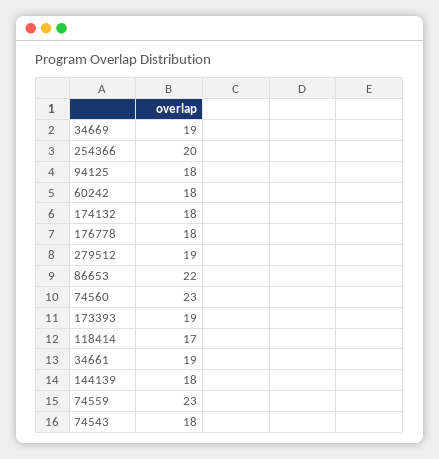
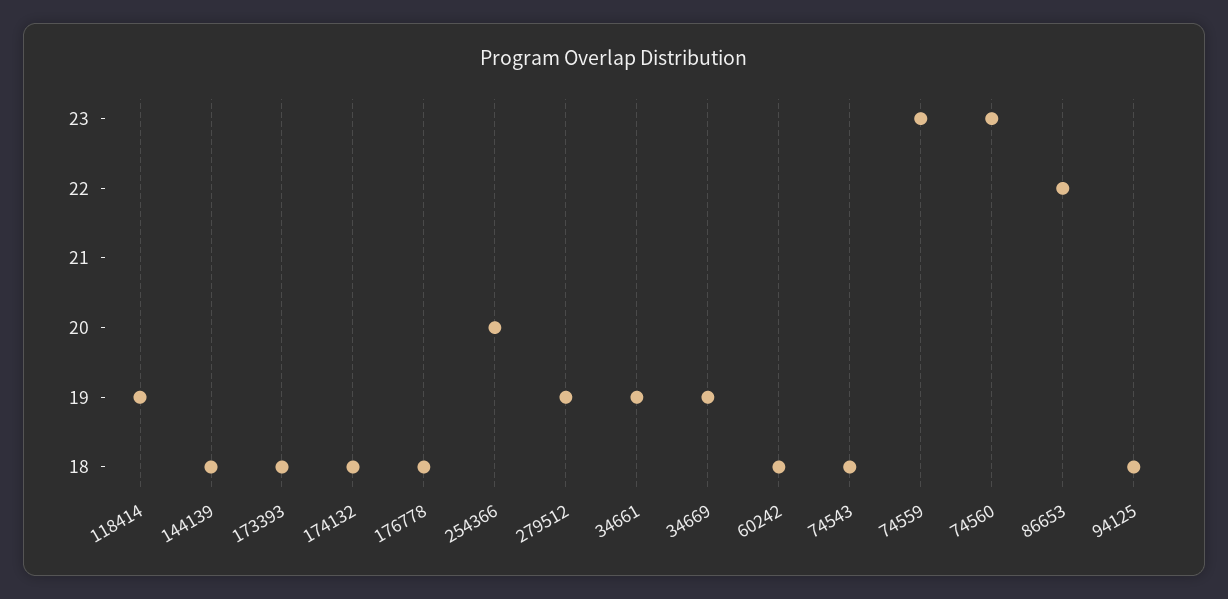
  {
    "34669": 19,
    "254366": 20,
    "94125": 18,
    "60242": 18,
    "174132": 18,
    "176778": 18,
    "279512": 19,
    "86653": 22,
    "74560": 23,
-   "173393": 19,
+   "173393": 18,
-   "118414": 17,
+   "118414": 19,
    "34661": 19,
    "144139": 18,
    "74559": 23,
    "74543": 18
  }

